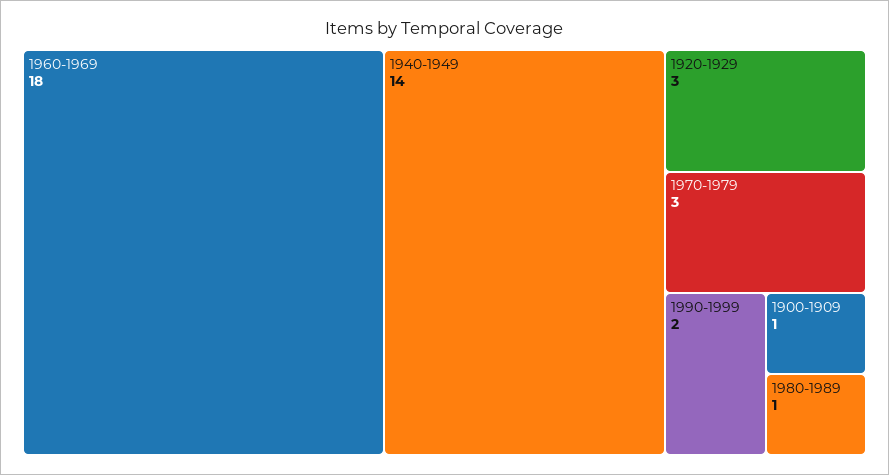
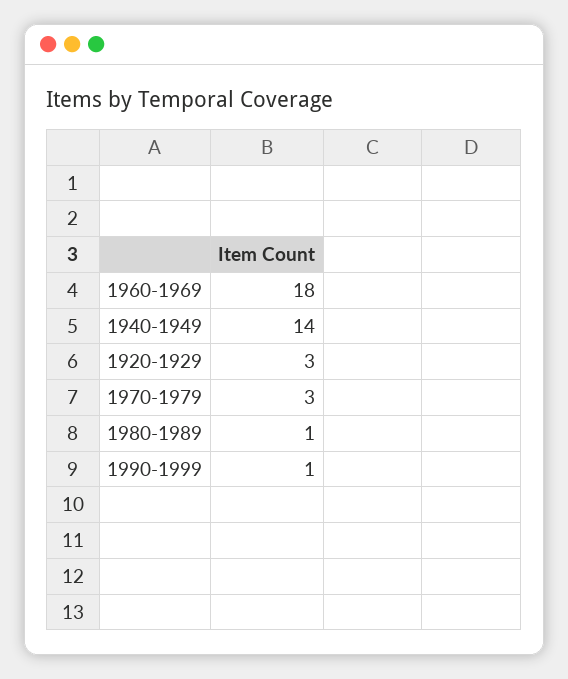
  {
    "1960-1969": 18,
    "1940-1949": 14,
    "1920-1929": 3,
    "1970-1979": 3,
-   "1990-1999": 2,
+   "1990-1999": 1,
-   "1900-1909": 1,
    "1980-1989": 1
  }

